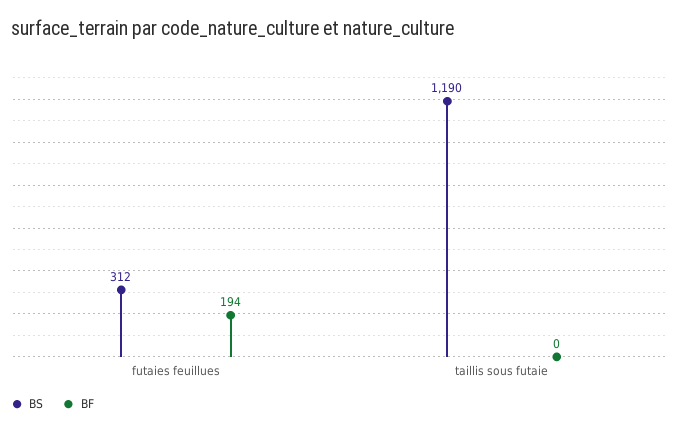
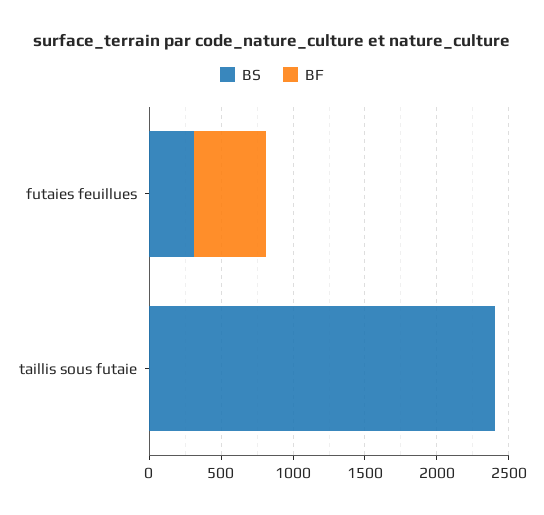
  {
    "BS": {
      "futaies feuillues": 312,
-     "taillis sous futaie": 1190
+     "taillis sous futaie": 2400
    },
    "BF": {
-     "futaies feuillues": 194,
+     "futaies feuillues": 500,
      "taillis sous futaie": 0
    }
  }

